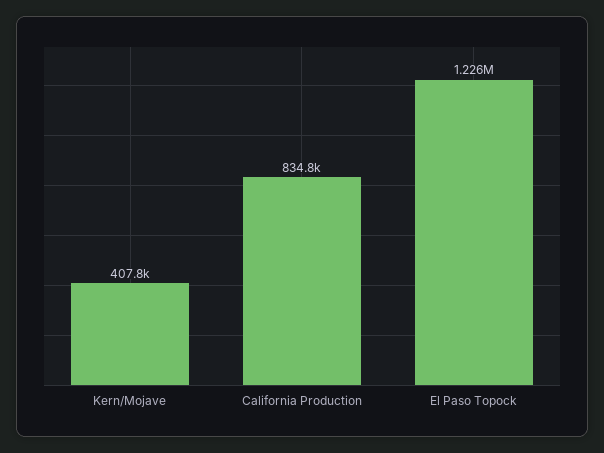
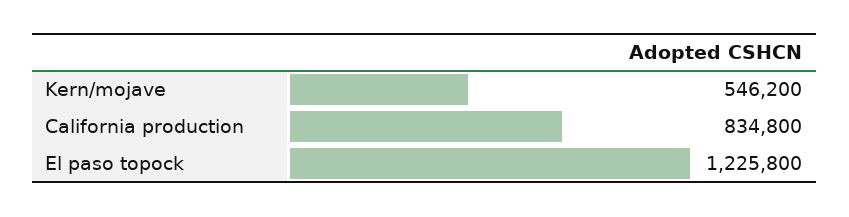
  {
-   "Kern/Mojave": 407800,
+   "Kern/Mojave": 546200,
    "California Production": 834800,
    "El Paso Topock": 1225800
  }

